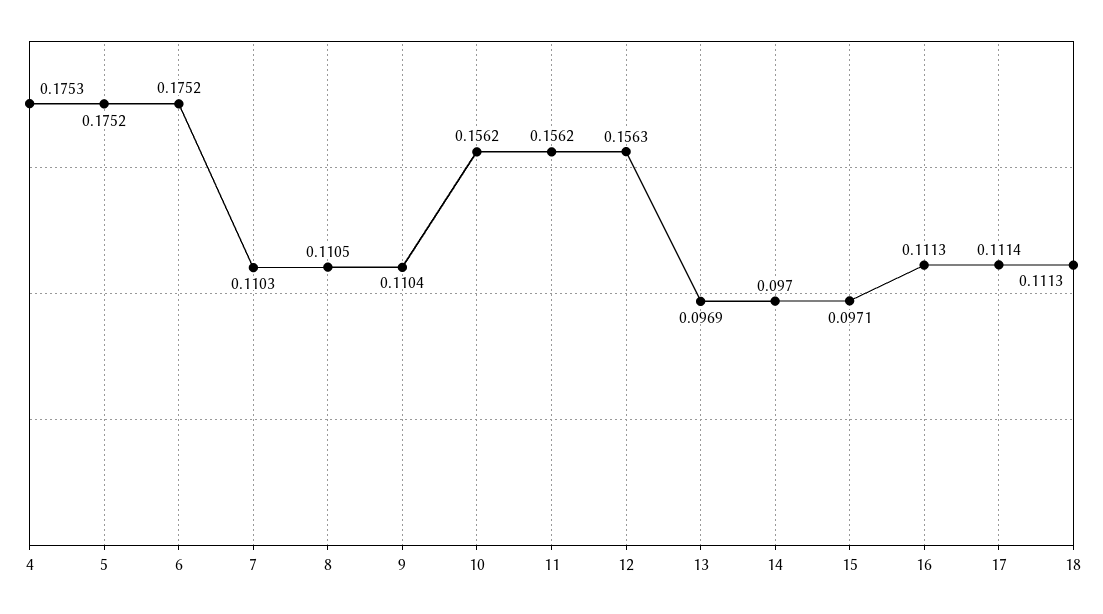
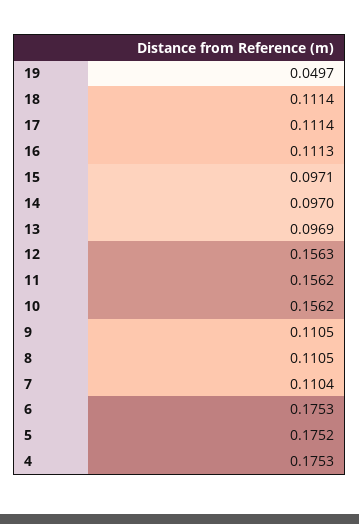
  {
    "4": 0.1753,
    "5": 0.1752,
-   "6": 0.1752,
+   "6": 0.1753,
-   "7": 0.1103,
+   "7": 0.1104,
    "8": 0.1105,
-   "9": 0.1104,
+   "9": 0.1105,
    "10": 0.1562,
    "11": 0.1562,
    "12": 0.1563,
    "13": 0.0969,
    "14": 0.097,
    "15": 0.0971,
    "16": 0.1113,
    "17": 0.1114,
-   "18": 0.1113
+   "18": 0.1114,
+   "19": 0.0497
  }

